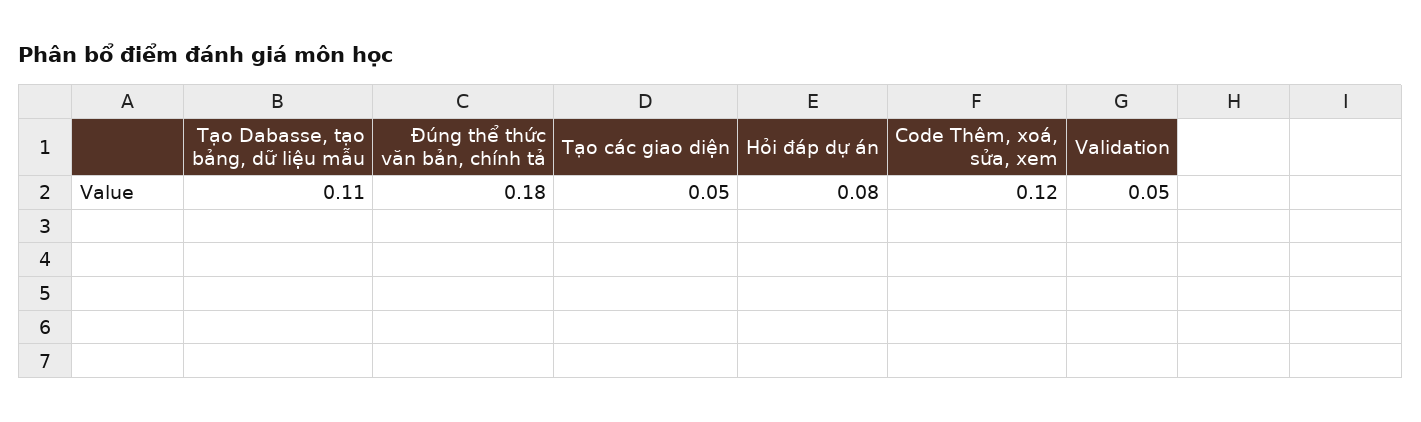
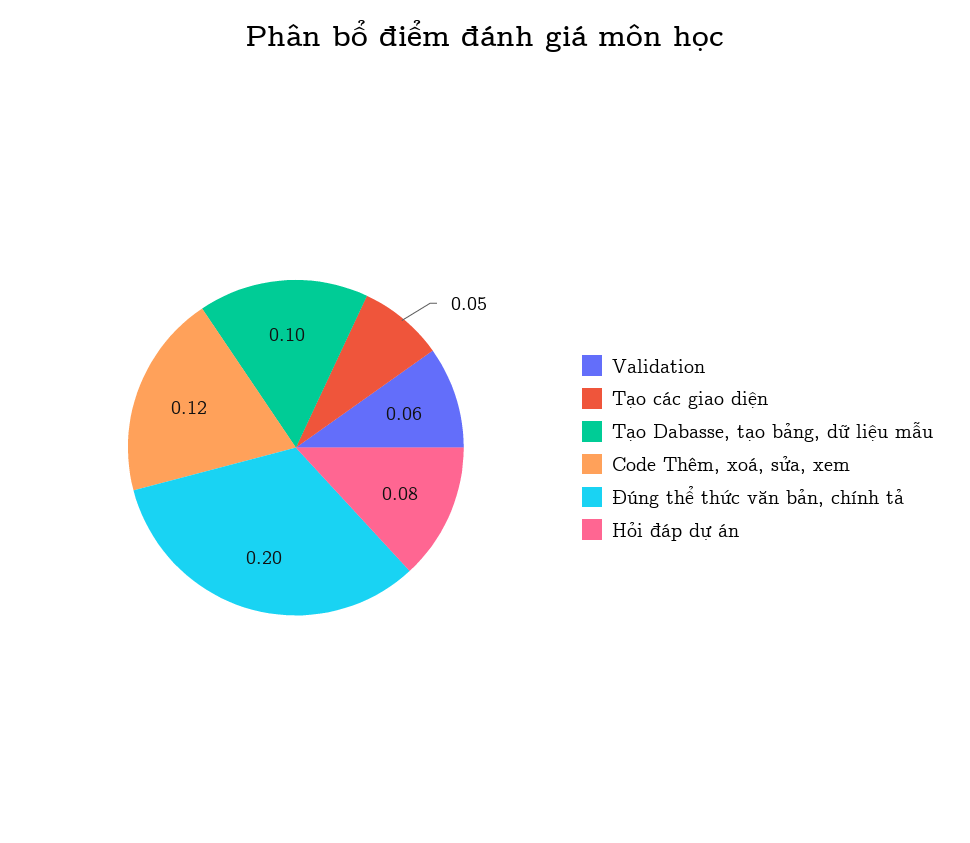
  {
-   "Tạo Dabasse, tạo bảng, dữ liệu mẫu": 0.11,
+   "Tạo Dabasse, tạo bảng, dữ liệu mẫu": 0.1,
-   "Đúng thể thức văn bản, chính tả": 0.18,
+   "Đúng thể thức văn bản, chính tả": 0.2,
    "Tạo các giao diện": 0.05,
    "Hỏi đáp dự án": 0.08,
    "Code Thêm, xoá, sửa, xem": 0.12,
-   "Validation": 0.05
+   "Validation": 0.06
  }

